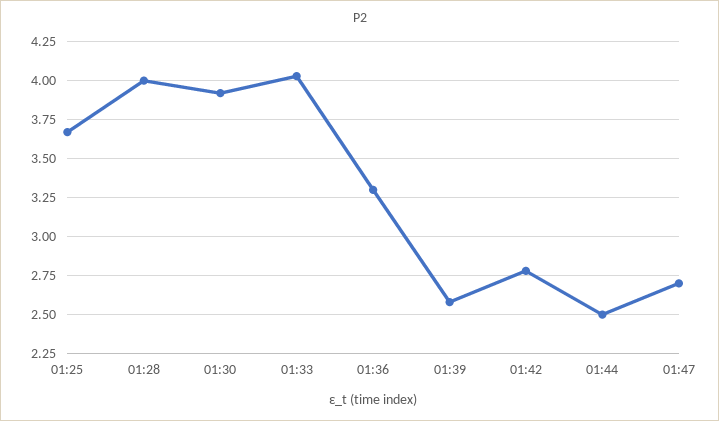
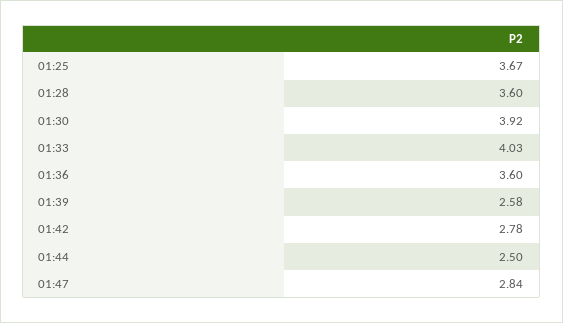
  {
    "01:25": 3.67,
-   "01:28": 4,
+   "01:28": 3.6,
    "01:30": 3.92,
    "01:33": 4.03,
-   "01:36": 3.3,
+   "01:36": 3.6,
    "01:39": 2.58,
    "01:42": 2.78,
    "01:44": 2.5,
-   "01:47": 2.7
+   "01:47": 2.84
  }

